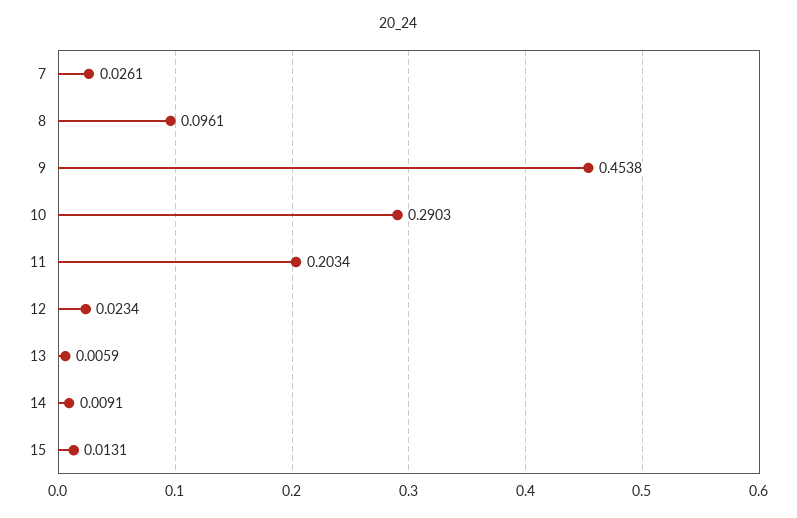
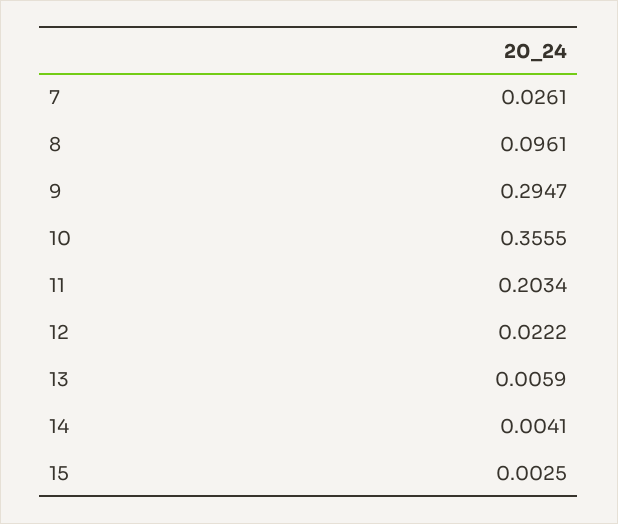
  {
    "7": 0.0261,
    "8": 0.0961,
-   "9": 0.4538,
+   "9": 0.2947,
-   "10": 0.2903,
+   "10": 0.3555,
    "11": 0.2034,
-   "12": 0.0234,
+   "12": 0.0222,
    "13": 0.0059,
-   "14": 0.0091,
+   "14": 0.0041,
-   "15": 0.0131
+   "15": 0.0025
  }

